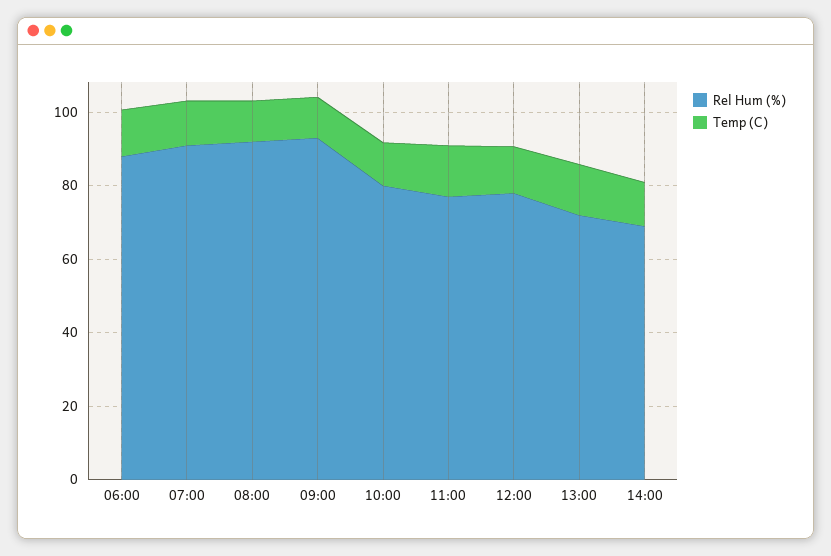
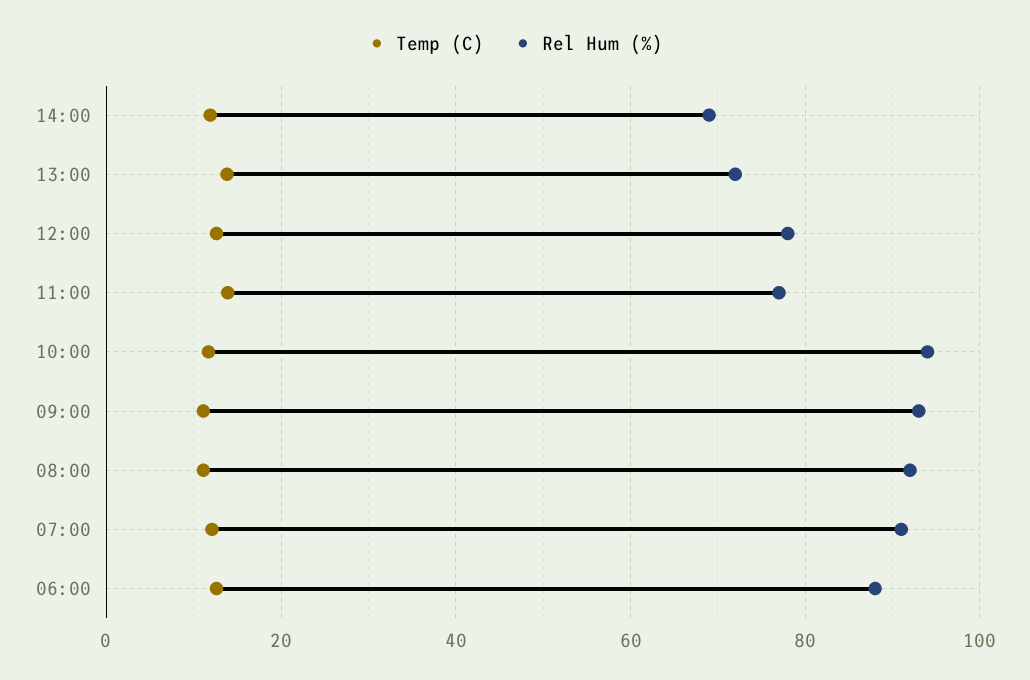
  {
    "Rel Hum (%)": {
      "06:00": 88,
      "07:00": 92,
      "08:00": 92,
      "09:00": 94,
-     "10:00": 80,
+     "10:00": 94,
      "11:00": 78,
      "12:00": 78,
      "13:00": 72,
      "14:00": 70
    },
    "Temp (C)": {
      "06:00": 12,
      "07:00": 12,
      "08:00": 12,
      "09:00": 12,
      "10:00": 12,
      "11:00": 14,
      "12:00": 12,
      "13:00": 14,
      "14:00": 12
    }
  }

